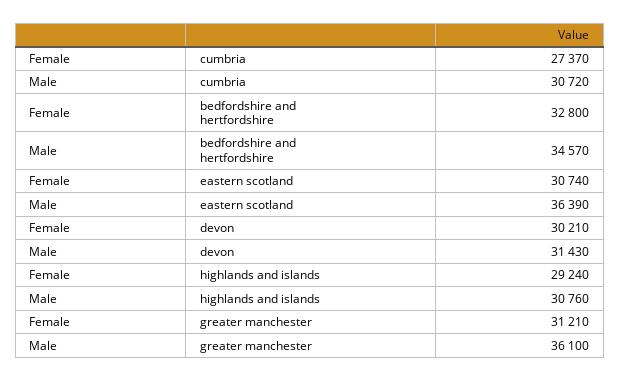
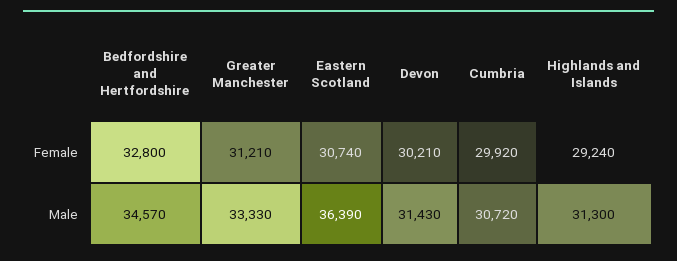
  {
    "Female": {
-     "cumbria": 27370,
+     "cumbria": 29920,
      "bedfordshire and hertfordshire": 32800,
      "eastern scotland": 30740,
      "devon": 30210,
      "highlands and islands": 29240,
      "greater manchester": 31210
    },
    "Male": {
      "cumbria": 30720,
      "bedfordshire and hertfordshire": 34570,
      "eastern scotland": 36390,
      "devon": 31430,
-     "highlands and islands": 30760,
+     "highlands and islands": 31300,
-     "greater manchester": 36100
+     "greater manchester": 33330
    }
  }

